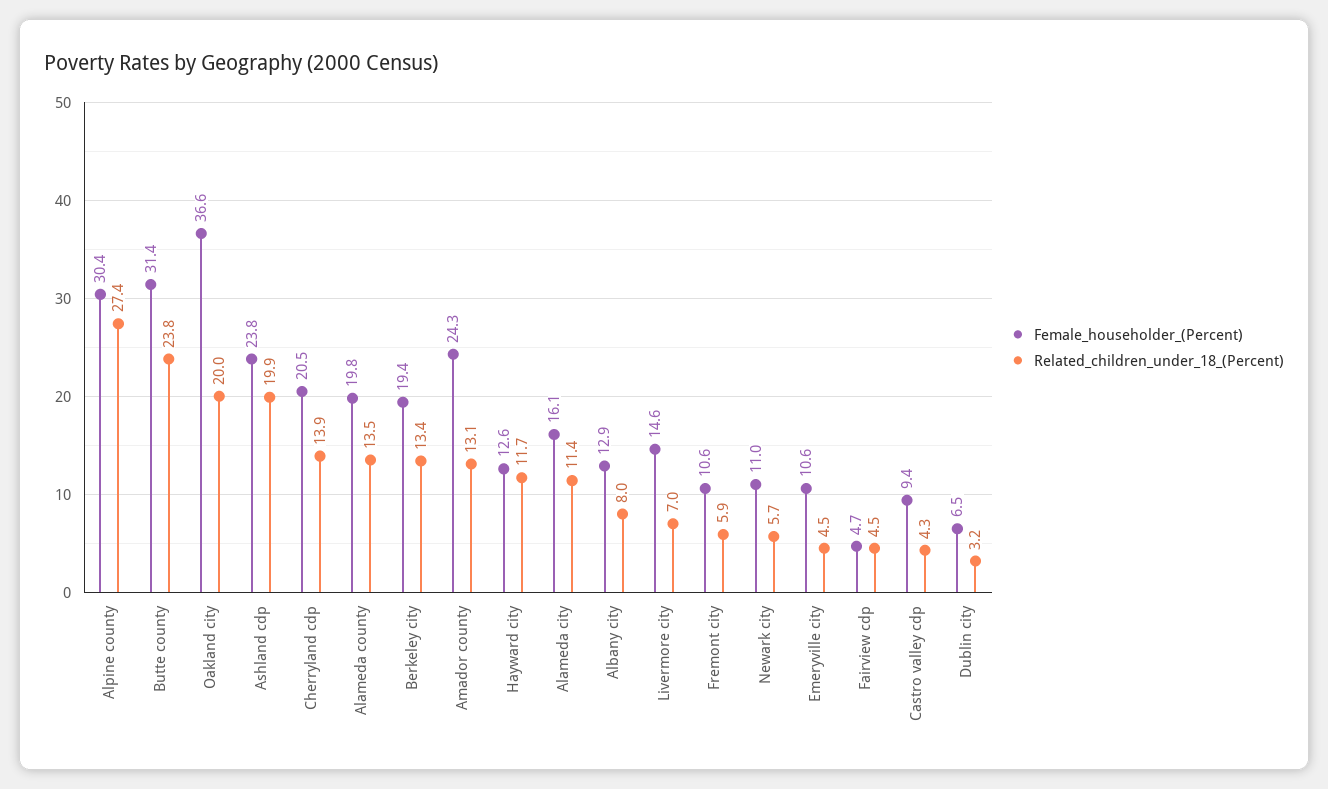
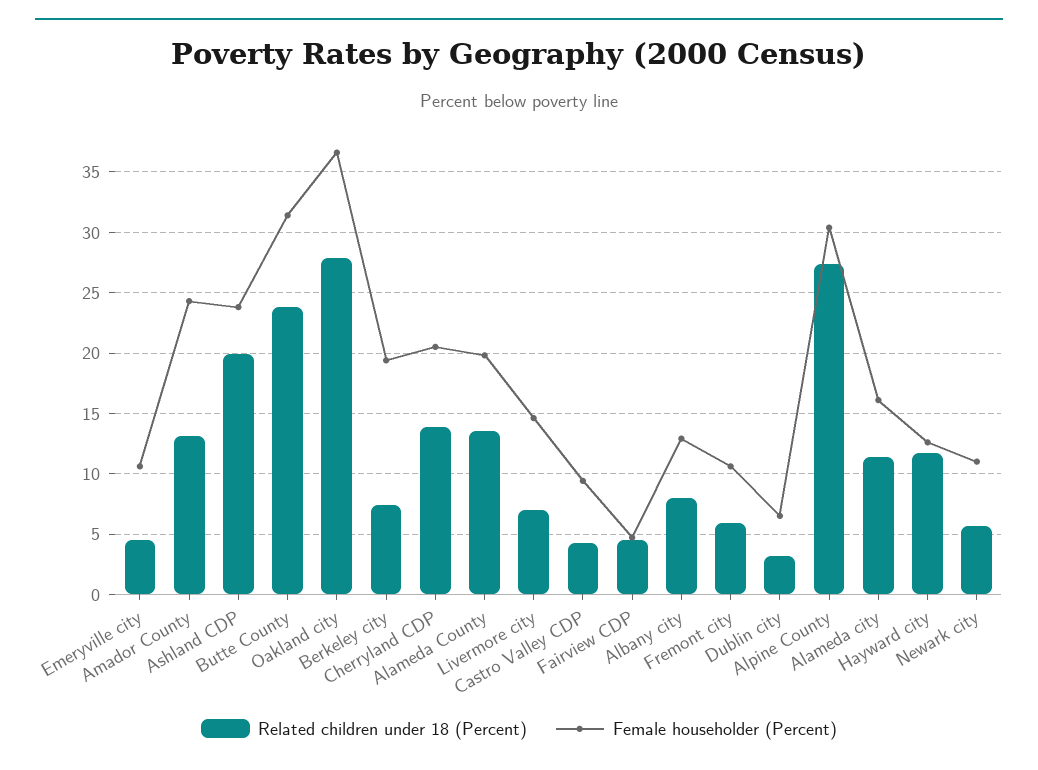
  {
    "Female_householder_(Percent)": {
      "Alpine county": 30.4,
      "Butte county": 31.4,
      "Oakland city": 36.6,
      "Ashland cdp": 23.8,
      "Cherryland cdp": 20.5,
      "Alameda county": 19.8,
      "Berkeley city": 19.4,
      "Amador county": 24.3,
      "Hayward city": 12.6,
      "Alameda city": 16.1,
      "Albany city": 12.9,
      "Livermore city": 14.6,
      "Fremont city": 10.6,
      "Newark city": 11,
      "Emeryville city": 10.6,
      "Fairview cdp": 4.7,
      "Castro valley cdp": 9.4,
      "Dublin city": 6.5
    },
    "Related_children_under_18_(Percent)": {
      "Alpine county": 27.4,
      "Butte county": 23.8,
-     "Oakland city": 20,
+     "Oakland city": 28,
      "Ashland cdp": 19.9,
      "Cherryland cdp": 13.9,
      "Alameda county": 13.5,
-     "Berkeley city": 13.4,
+     "Berkeley city": 7.5,
      "Amador county": 13.1,
      "Hayward city": 11.7,
      "Alameda city": 11.4,
      "Albany city": 8,
      "Livermore city": 7,
      "Fremont city": 5.9,
      "Newark city": 5.7,
      "Emeryville city": 4.5,
      "Fairview cdp": 4.5,
      "Castro valley cdp": 4.3,
      "Dublin city": 3.2
    }
  }

